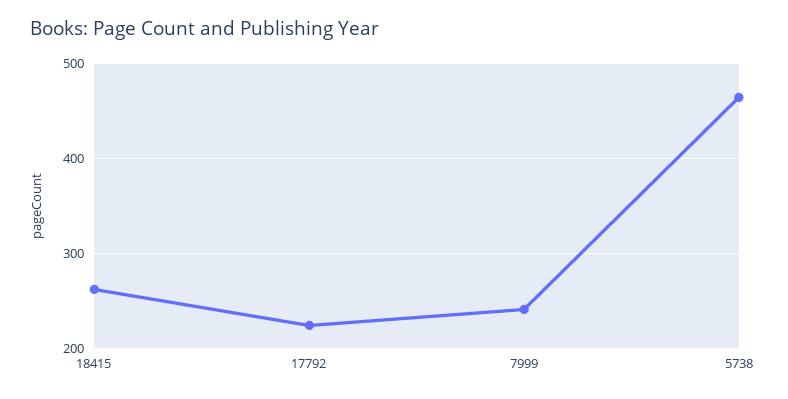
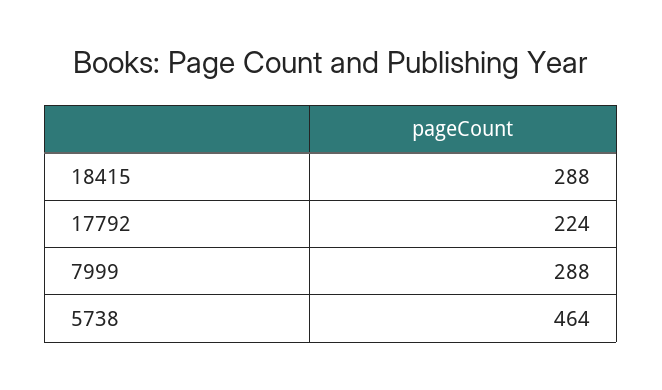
  {
-   "18415": 260,
+   "18415": 288,
    "17792": 224,
-   "7999": 240,
+   "7999": 288,
    "5738": 464
  }

